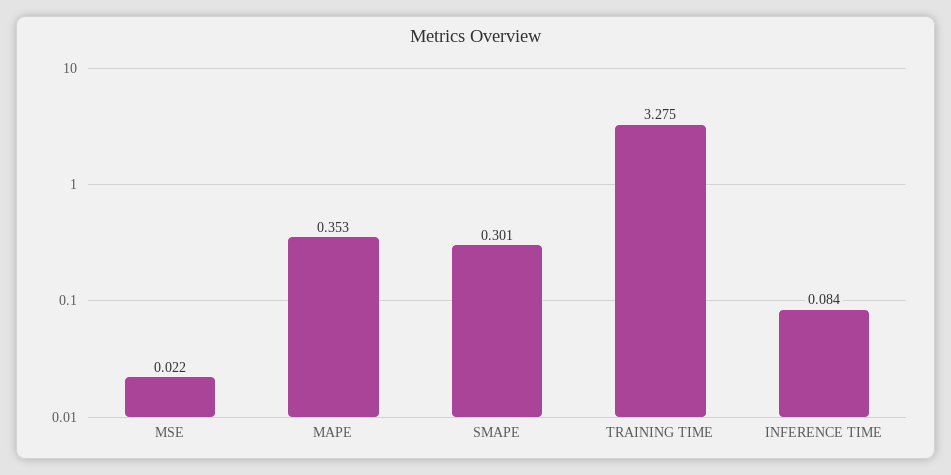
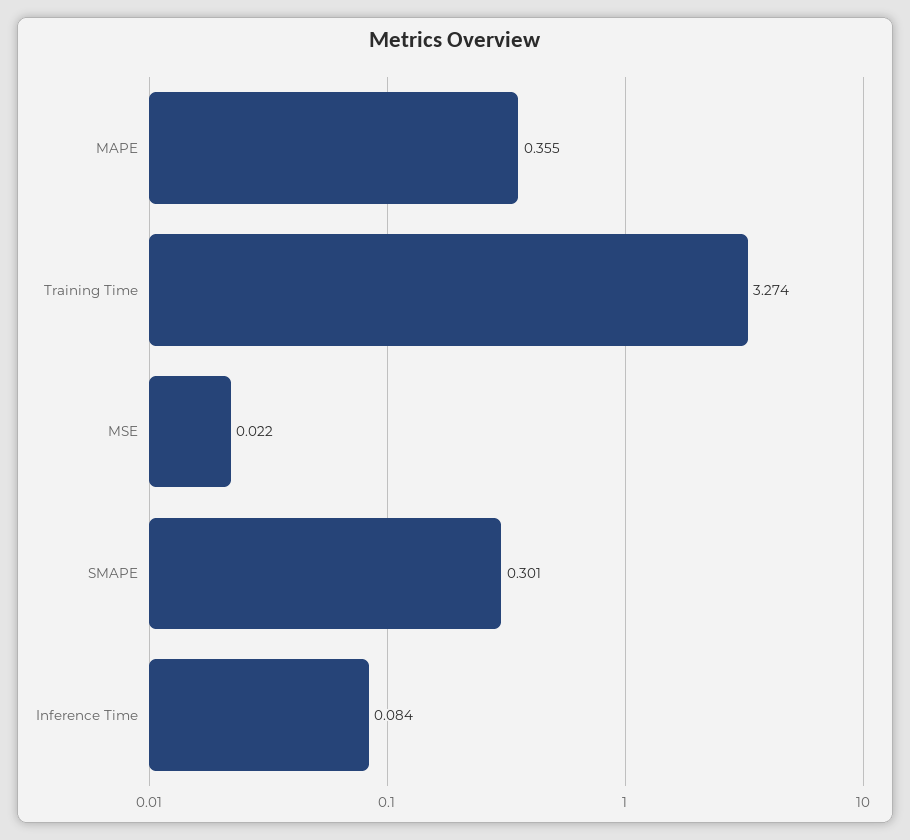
  {
    "MSE": 0.022,
-   "MAPE": 0.353,
+   "MAPE": 0.355,
    "SMAPE": 0.301,
-   "TRAINING TIME": 3.275,
+   "TRAINING TIME": 3.274,
    "INFERENCE TIME": 0.084
  }

